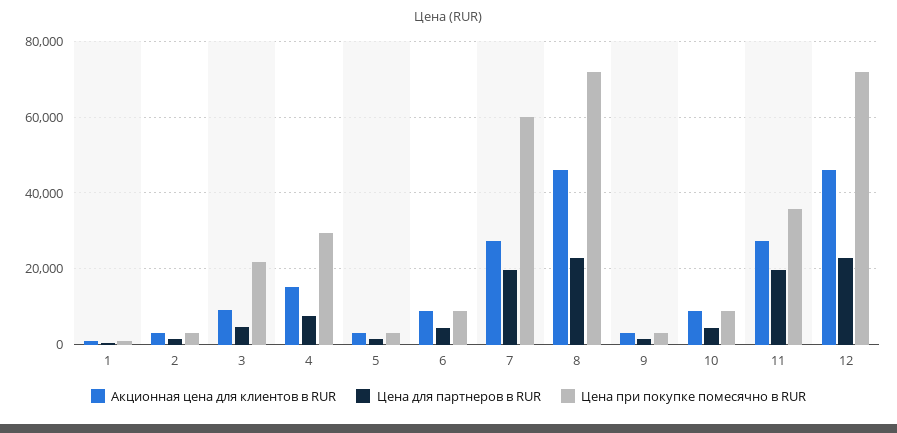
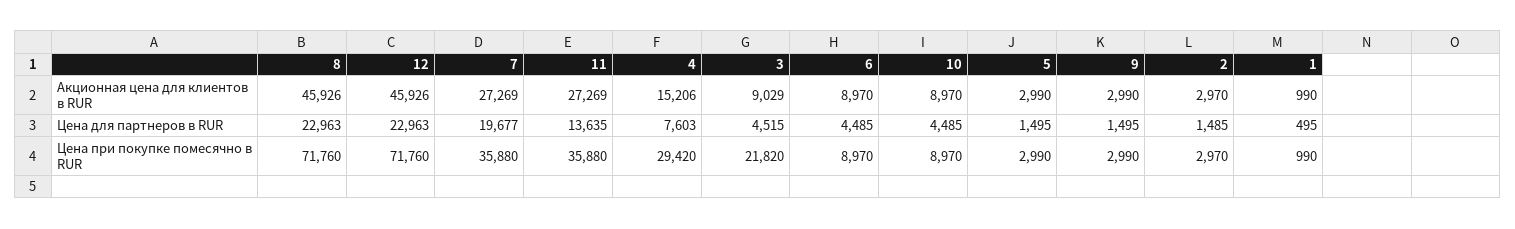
  {
    "Акционная цена для клиентов в RUR": {
      "1": 990,
      "2": 2970,
      "3": 9029,
      "4": 15206,
      "5": 2990,
      "6": 8970,
      "7": 27269,
      "8": 45926,
      "9": 2990,
      "10": 8970,
      "11": 27269,
      "12": 45926
    },
    "Цена для партнеров в RUR": {
      "1": 495,
      "2": 1485,
      "3": 4515,
      "4": 7603,
      "5": 1495,
      "6": 4485,
      "7": 19677,
      "8": 22963,
      "9": 1495,
      "10": 4485,
-     "11": 20000,
+     "11": 13635,
      "12": 22963
    },
    "Цена при покупке помесячно в RUR": {
      "1": 990,
      "2": 2970,
      "3": 21820,
      "4": 29420,
      "5": 2990,
      "6": 8970,
-     "7": 60000,
+     "7": 35880,
      "8": 71760,
      "9": 2990,
      "10": 8970,
      "11": 35880,
      "12": 71760
    }
  }

